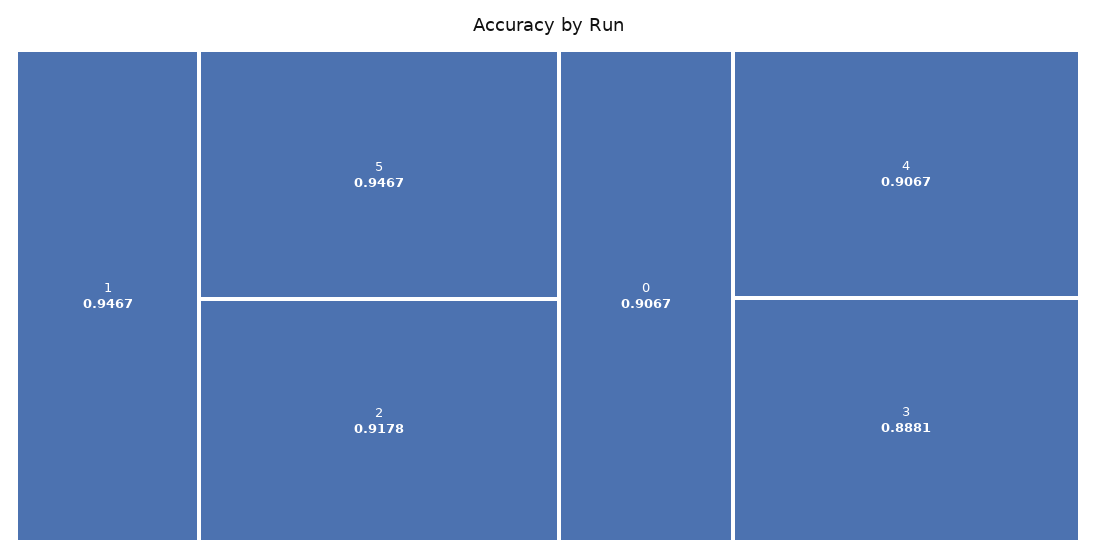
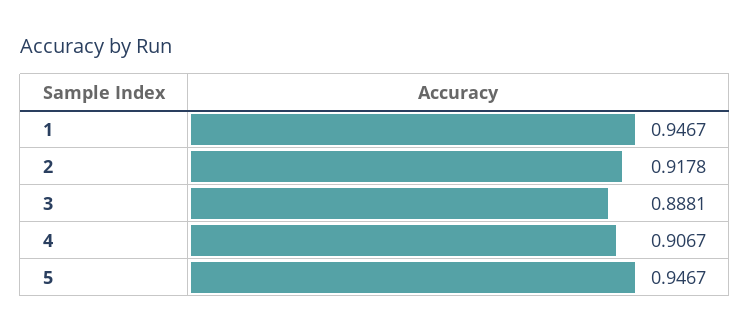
  {
    "1": 0.9467,
    "5": 0.9467,
    "2": 0.9178,
-   "0": 0.9067,
    "4": 0.9067,
    "3": 0.8881
  }

